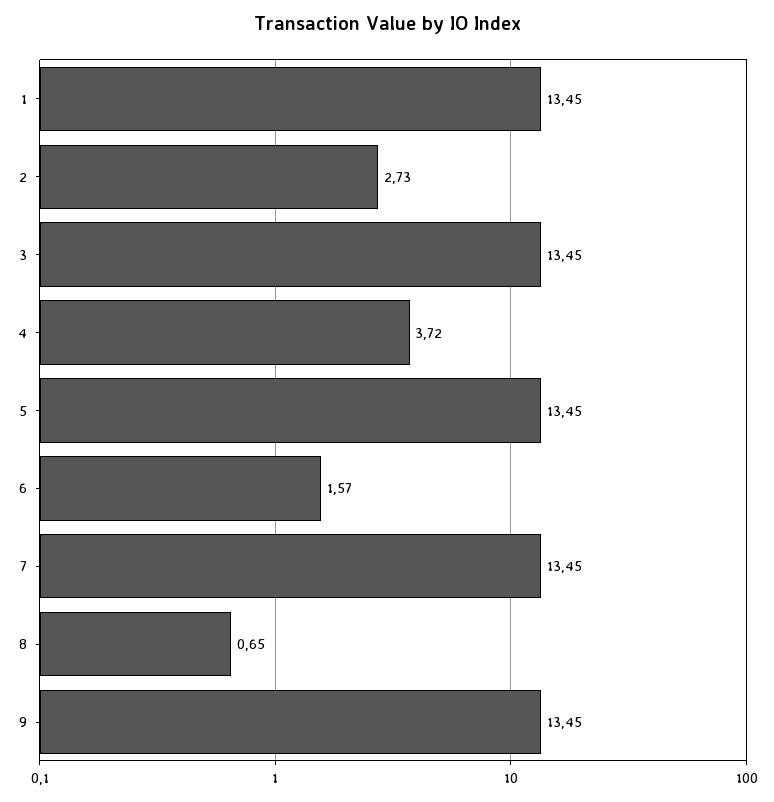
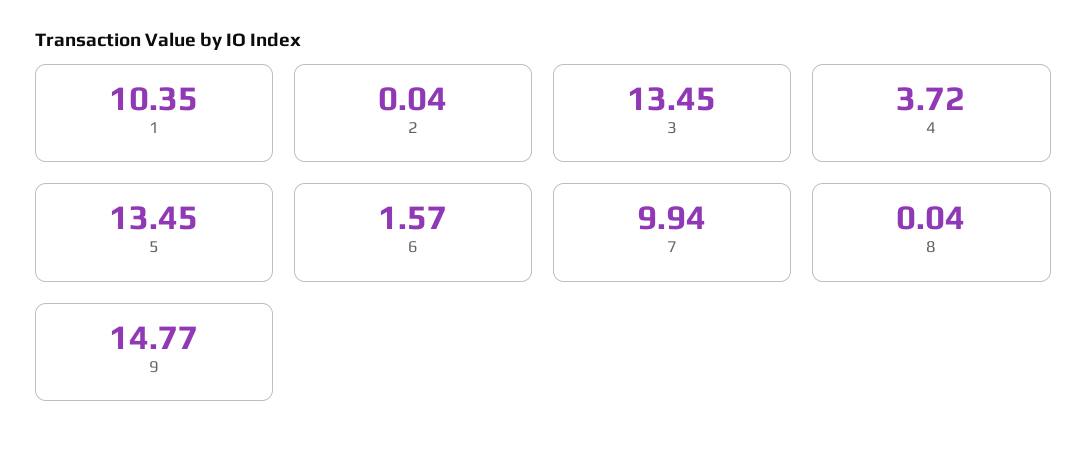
  {
-   "1": 13.45,
+   "1": 10.35,
-   "2": 2.73,
+   "2": 0.04,
    "3": 13.45,
    "4": 3.72,
    "5": 13.45,
    "6": 1.57,
-   "7": 13.45,
+   "7": 9.94,
-   "8": 0.65,
+   "8": 0.04,
-   "9": 13.45
+   "9": 14.77
  }

